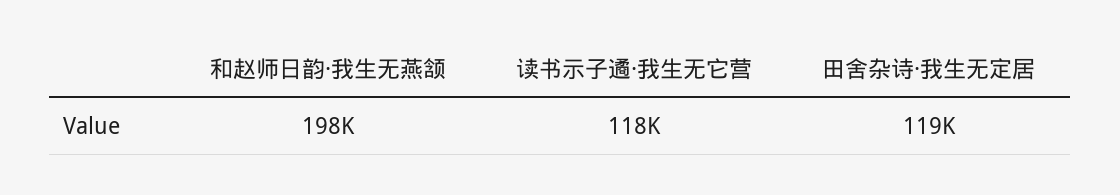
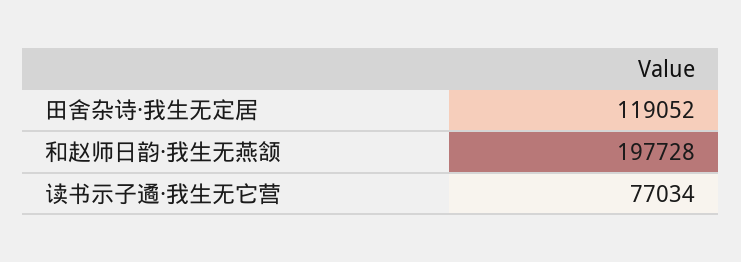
  {
    "和赵师日韵·我生无燕颔": 197728,
-   "读书示子遹·我生无它营": 118000,
+   "读书示子遹·我生无它营": 77034,
    "田舍杂诗·我生无定居": 119052
  }

